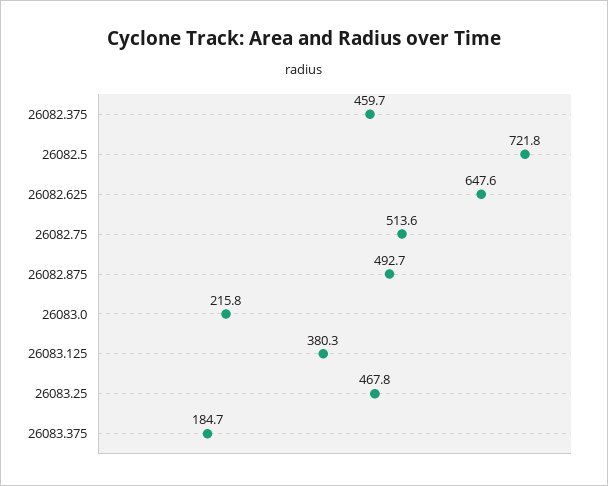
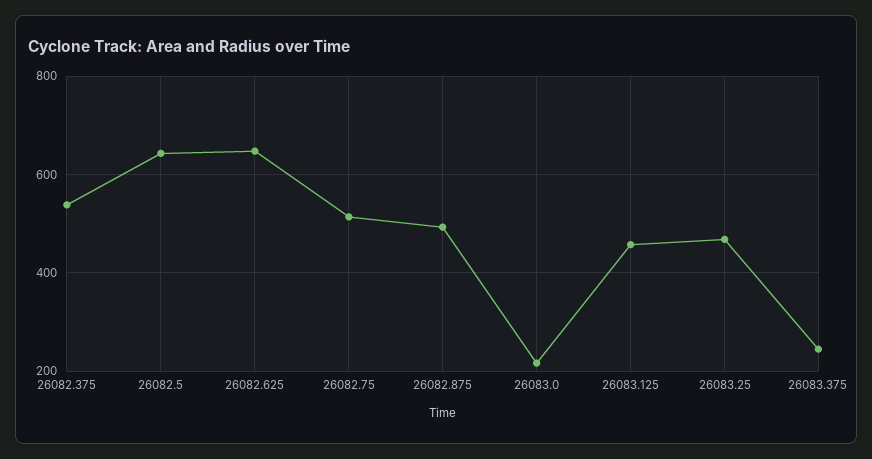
  {
-   "26082.375": 459.7,
+   "26082.375": 540,
-   "26082.5": 721.8,
+   "26082.5": 640,
    "26082.625": 647.6,
    "26082.75": 513.6,
    "26082.875": 492.7,
    "26083.0": 215.8,
-   "26083.125": 380.3,
+   "26083.125": 460,
    "26083.25": 467.8,
-   "26083.375": 184.7
+   "26083.375": 240
  }

